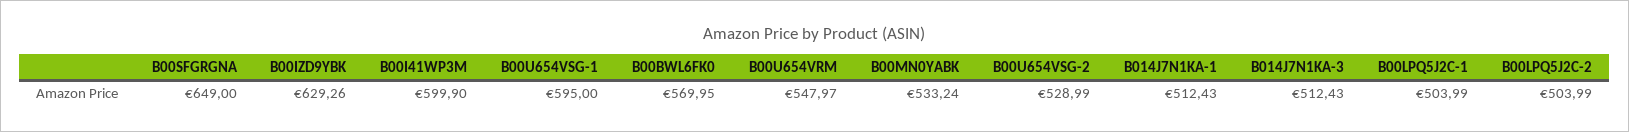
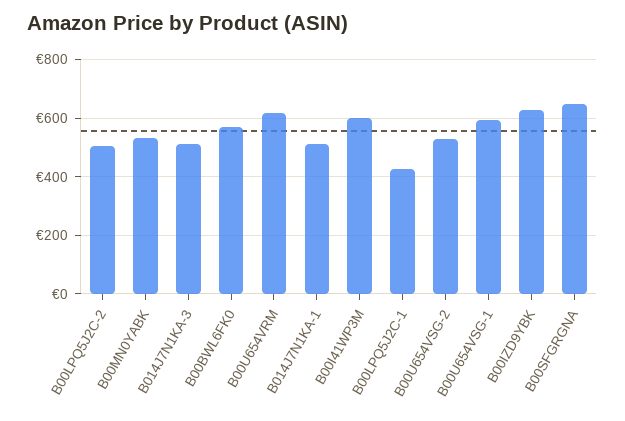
  {
    "B00SFGRGNA": 649,
    "B00IZD9YBK": 629.26,
    "B00I41WP3M": 599.9,
    "B00U654VSG-1": 595,
    "B00BWL6FK0": 569.95,
-   "B00U654VRM": 547.97,
+   "B00U654VRM": 625,
    "B00MN0YABK": 533.24,
    "B00U654VSG-2": 528.99,
    "B014J7N1KA-1": 512.43,
    "B014J7N1KA-3": 512.43,
-   "B00LPQ5J2C-1": 503.99,
+   "B00LPQ5J2C-1": 425,
    "B00LPQ5J2C-2": 503.99
  }

